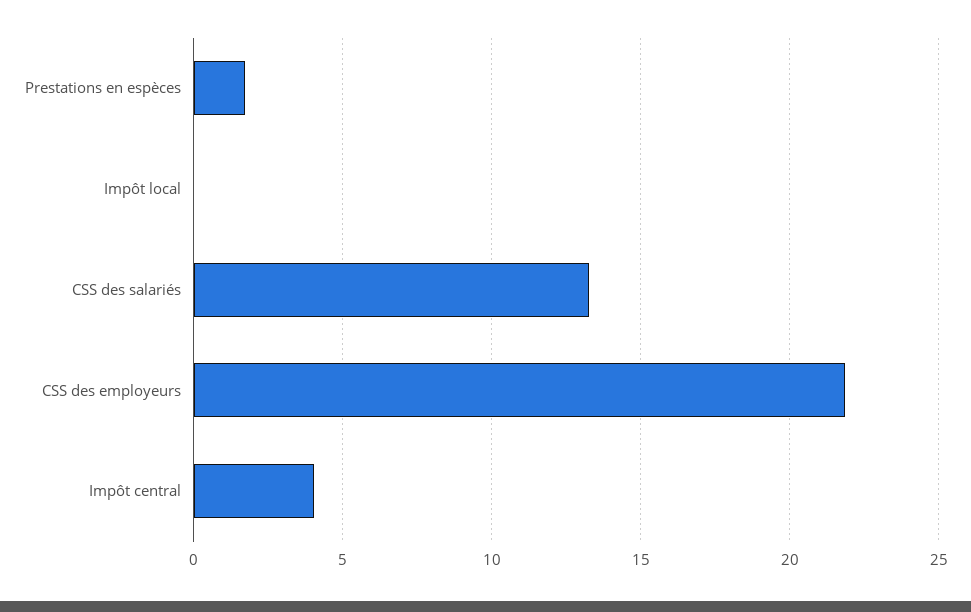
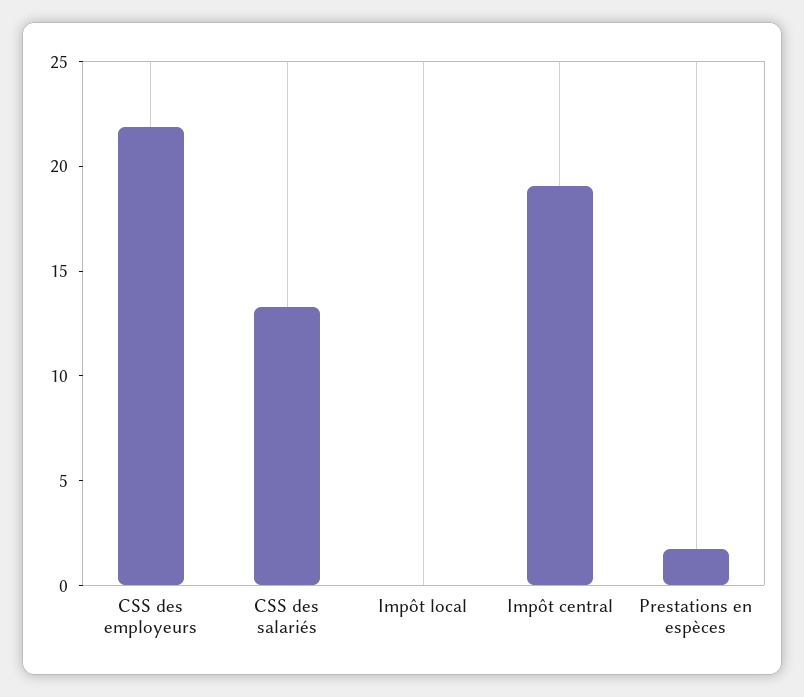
  {
    "Prestations en espèces": 1.5,
    "Impôt local": 0,
    "CSS des salariés": 13.5,
    "CSS des employeurs": 22,
-   "Impôt central": 4
+   "Impôt central": 19
  }

